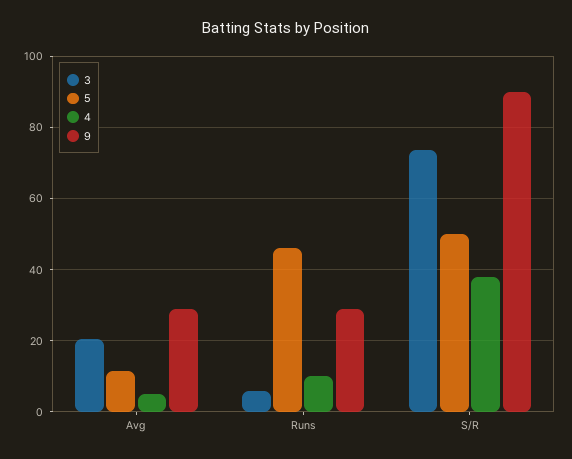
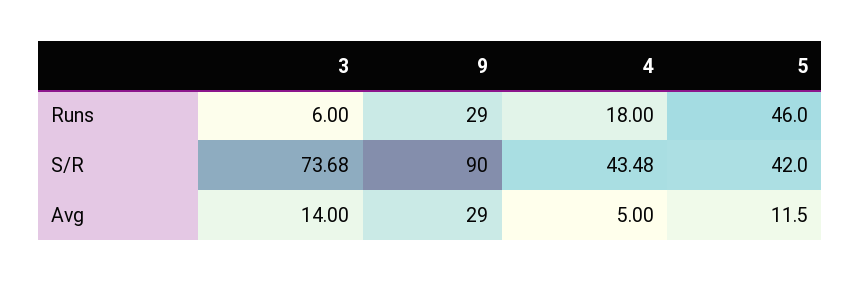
  {
    "3": {
-     "Avg": 20,
+     "Avg": 14,
      "Runs": 6,
      "S/R": 73.68
    },
    "5": {
      "Avg": 11.5,
      "Runs": 46,
-     "S/R": 50
+     "S/R": 42
    },
    "4": {
      "Avg": 5,
-     "Runs": 10,
+     "Runs": 18,
-     "S/R": 38
+     "S/R": 43.48
    },
    "9": {
      "Avg": 29,
      "Runs": 29,
      "S/R": 90
    }
  }

